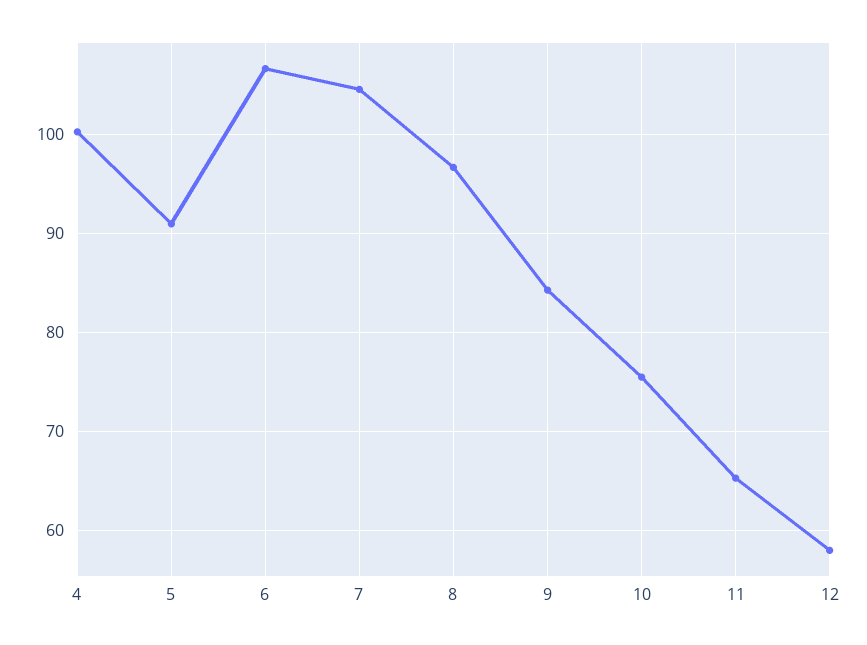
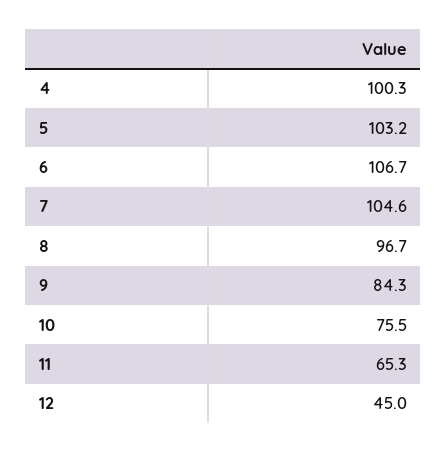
  {
    "4": 100.3,
-   "5": 91,
+   "5": 103.2,
    "6": 106.7,
    "7": 104.6,
    "8": 96.7,
    "9": 84.3,
    "10": 75.5,
    "11": 65.3,
-   "12": 58
+   "12": 45
  }

